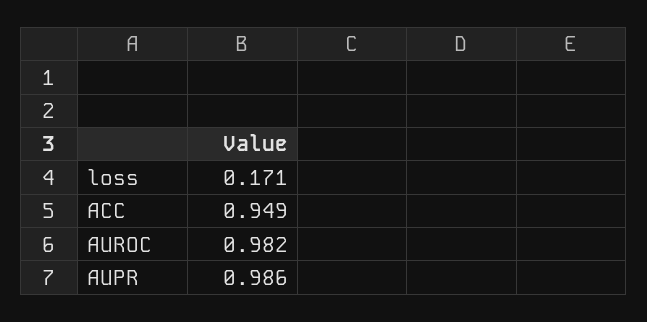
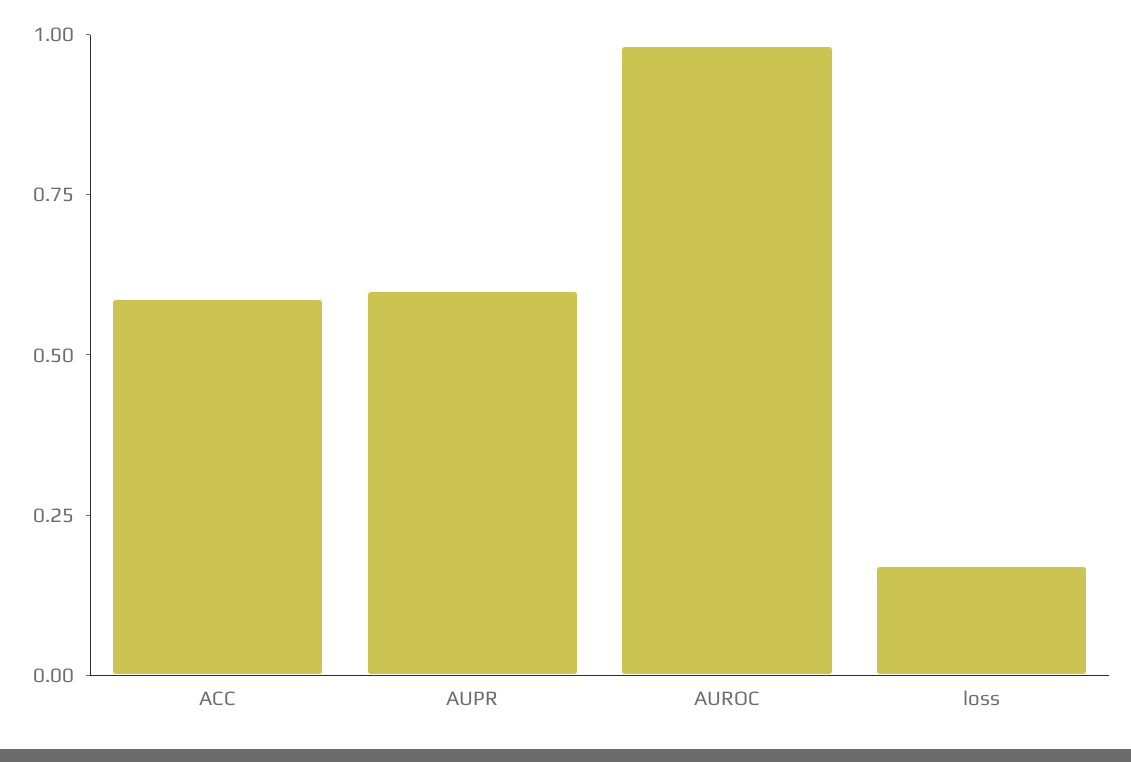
  {
    "loss": 0.171,
-   "ACC": 0.949,
+   "ACC": 0.6,
    "AUROC": 0.982,
-   "AUPR": 0.986
+   "AUPR": 0.6
  }

